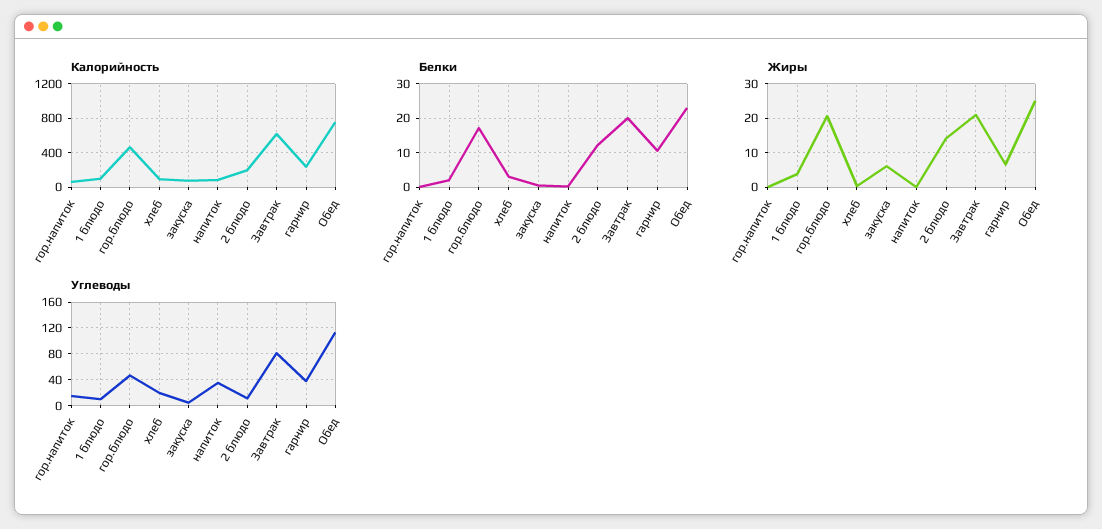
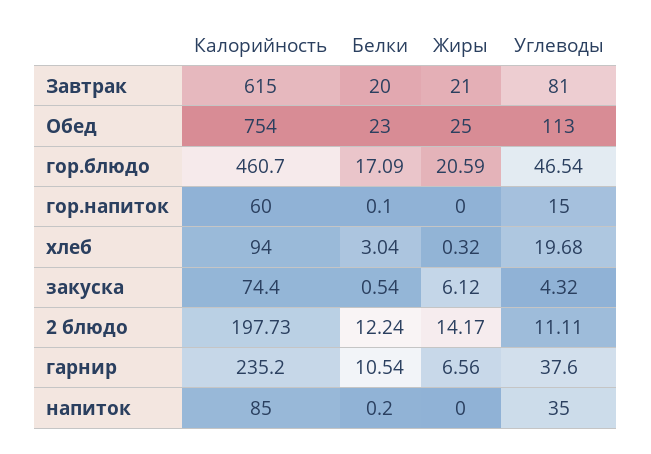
  {
    "Калорийность": {
      "гор.напиток": 60,
-     "1 блюдо": 100,
      "гор.блюдо": 460.7,
      "хлеб": 94,
      "закуска": 74.4,
      "напиток": 85,
      "2 блюдо": 197.73,
      "Завтрак": 615,
      "гарнир": 235.2,
      "Обед": 754
    },
    "Белки": {
      "гор.напиток": 0.1,
-     "1 блюдо": 2,
      "гор.блюдо": 17.09,
      "хлеб": 3.04,
      "закуска": 0.54,
      "напиток": 0.2,
      "2 блюдо": 12.24,
      "Завтрак": 20,
      "гарнир": 10.54,
      "Обед": 23
    },
    "Жиры": {
      "гор.напиток": 0,
-     "1 блюдо": 4,
      "гор.блюдо": 20.59,
      "хлеб": 0.32,
      "закуска": 6.12,
      "напиток": 0,
      "2 блюдо": 14.17,
      "Завтрак": 21,
      "гарнир": 6.56,
      "Обед": 25
    },
    "Углеводы": {
      "гор.напиток": 15,
-     "1 блюдо": 10,
      "гор.блюдо": 46.54,
      "хлеб": 19.68,
      "закуска": 4.32,
      "напиток": 35,
      "2 блюдо": 11.11,
      "Завтрак": 81,
      "гарнир": 37.6,
      "Обед": 113
    }
  }

